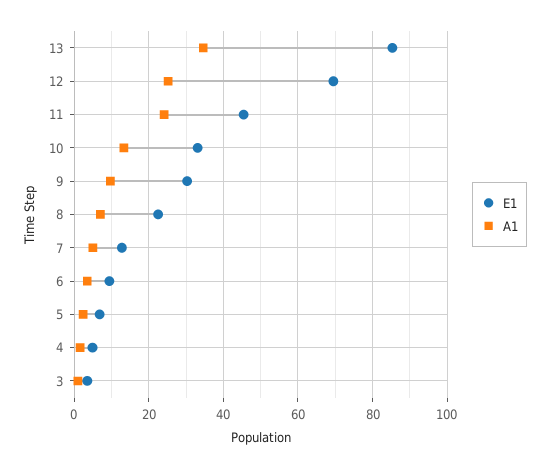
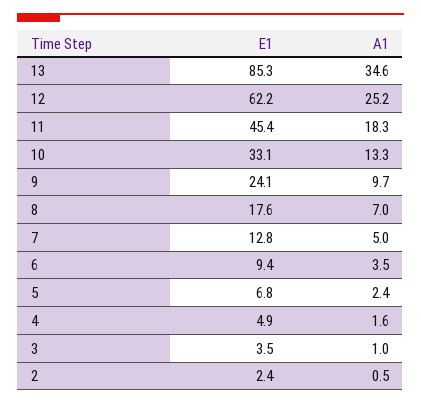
  {
    "E1": {
      "13": 85.3,
-     "12": 70,
+     "12": 62.2,
      "11": 45.4,
      "10": 33.1,
-     "9": 30,
+     "9": 24.1,
-     "8": 22,
+     "8": 17.6,
      "7": 12.8,
      "6": 9.4,
      "5": 6.8,
      "4": 4.9,
-     "3": 3.5
+     "3": 3.5,
+     "2": 2.4
    },
    "A1": {
      "13": 34.6,
      "12": 25.2,
-     "11": 24,
+     "11": 18.3,
      "10": 13.3,
      "9": 9.7,
      "8": 7,
      "7": 5,
      "6": 3.5,
      "5": 2.4,
      "4": 1.6,
-     "3": 1
+     "3": 1,
+     "2": 0.5
    }
  }

